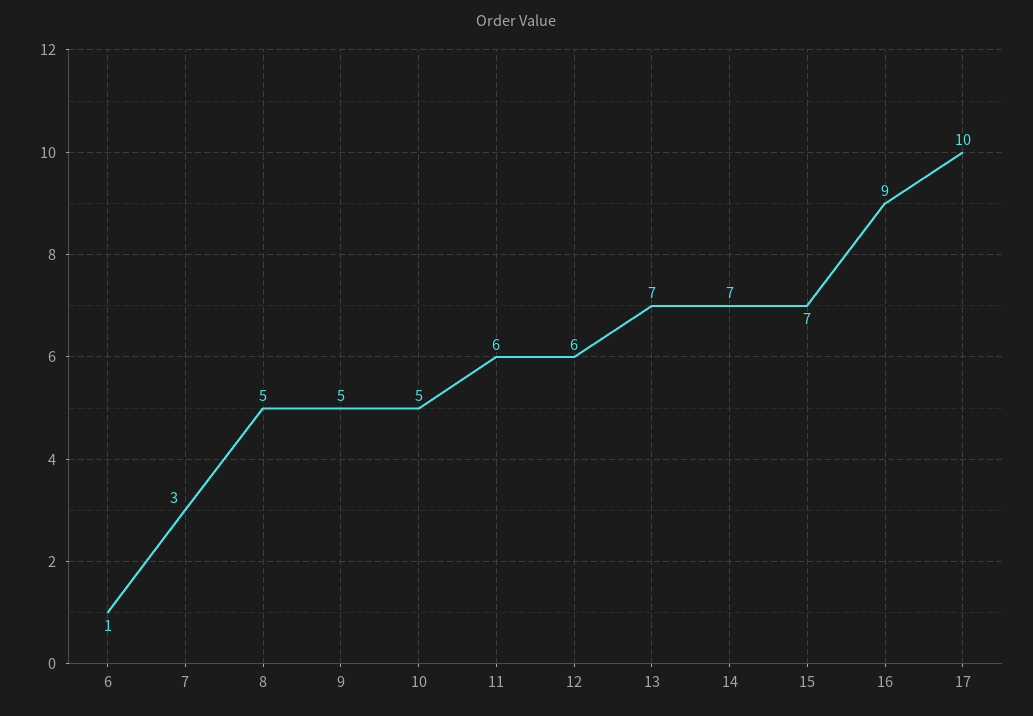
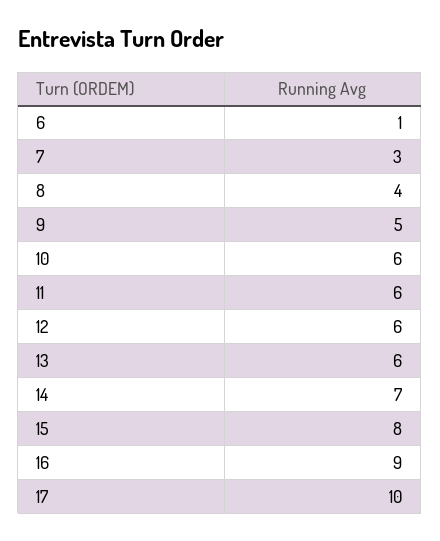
  {
    "6": 1,
    "7": 3,
-   "8": 5,
+   "8": 4,
    "9": 5,
-   "10": 5,
+   "10": 6,
    "11": 6,
    "12": 6,
-   "13": 7,
+   "13": 6,
    "14": 7,
-   "15": 7,
+   "15": 8,
    "16": 9,
    "17": 10
  }

